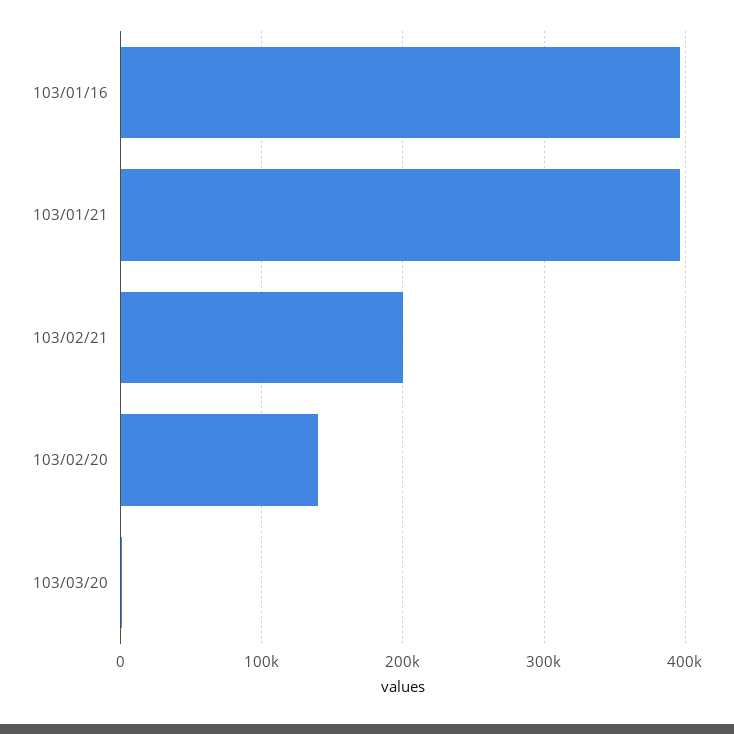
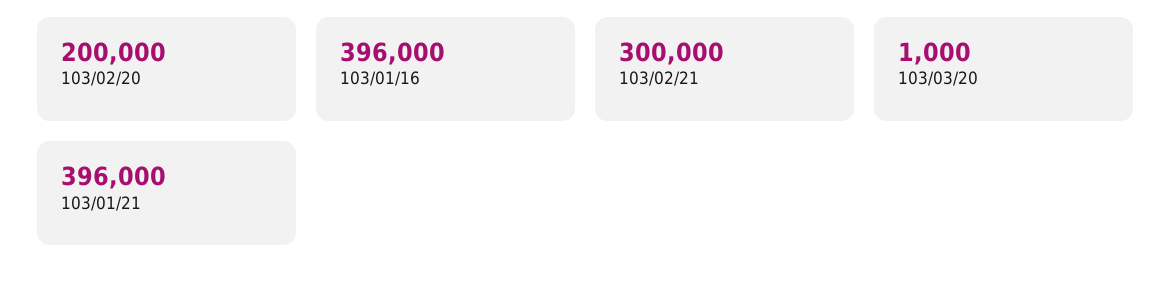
  {
    "103/01/16": 396000,
    "103/01/21": 396000,
-   "103/02/21": 200000,
+   "103/02/21": 300000,
-   "103/02/20": 140000,
+   "103/02/20": 200000,
    "103/03/20": 1000
  }

